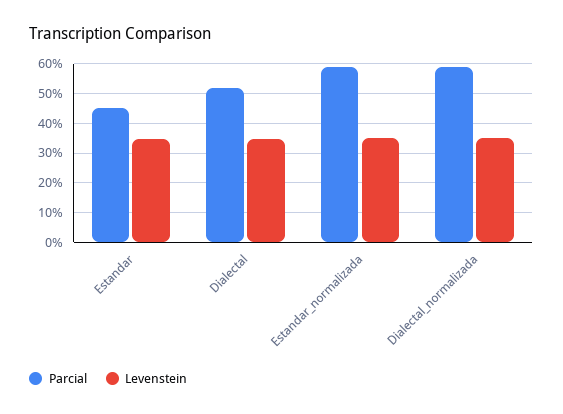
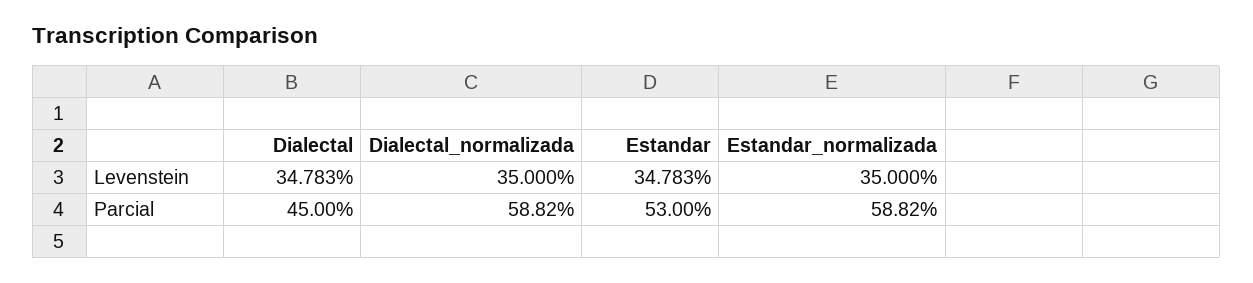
  {
    "Parcial": {
-     "Estandar": 45,
+     "Estandar": 53,
-     "Dialectal": 52.5,
+     "Dialectal": 45,
      "Estandar_normalizada": 58.82,
      "Dialectal_normalizada": 58.82
    },
    "Levenstein": {
      "Estandar": 34.783,
      "Dialectal": 34.783,
      "Estandar_normalizada": 35,
      "Dialectal_normalizada": 35
    }
  }

